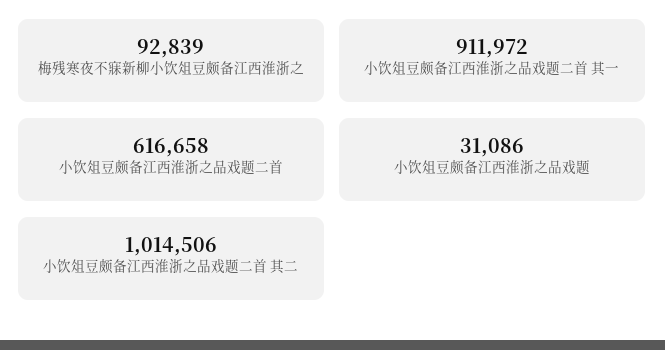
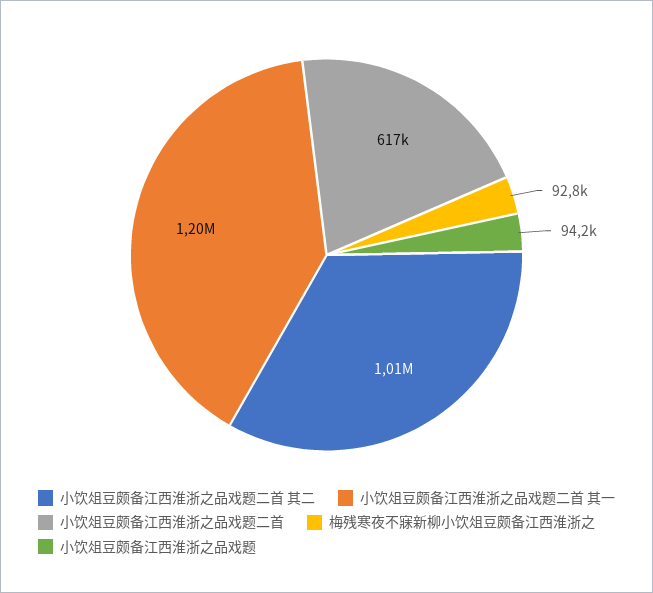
  {
    "梅残寒夜不寐新柳小饮俎豆颇备江西淮浙之": 92839,
-   "小饮俎豆颇备江西淮浙之品戏题二首 其一": 911972,
+   "小饮俎豆颇备江西淮浙之品戏题二首 其一": 1200000,
    "小饮俎豆颇备江西淮浙之品戏题二首": 616658,
-   "小饮俎豆颇备江西淮浙之品戏题": 31086,
+   "小饮俎豆颇备江西淮浙之品戏题": 94200,
    "小饮俎豆颇备江西淮浙之品戏题二首 其二": 1014506
  }

